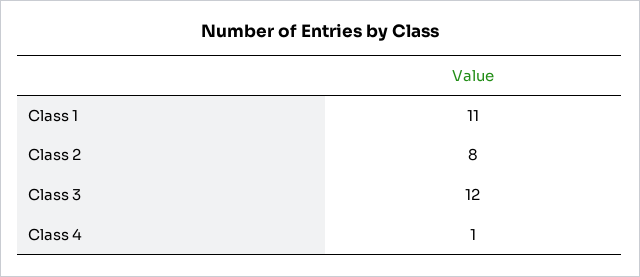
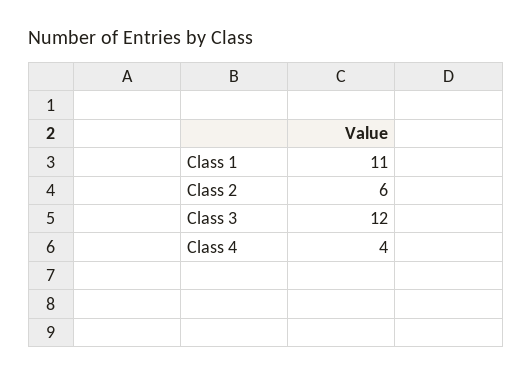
  {
    "Class 1": 11,
-   "Class 2": 8,
+   "Class 2": 6,
    "Class 3": 12,
-   "Class 4": 1
+   "Class 4": 4
  }

